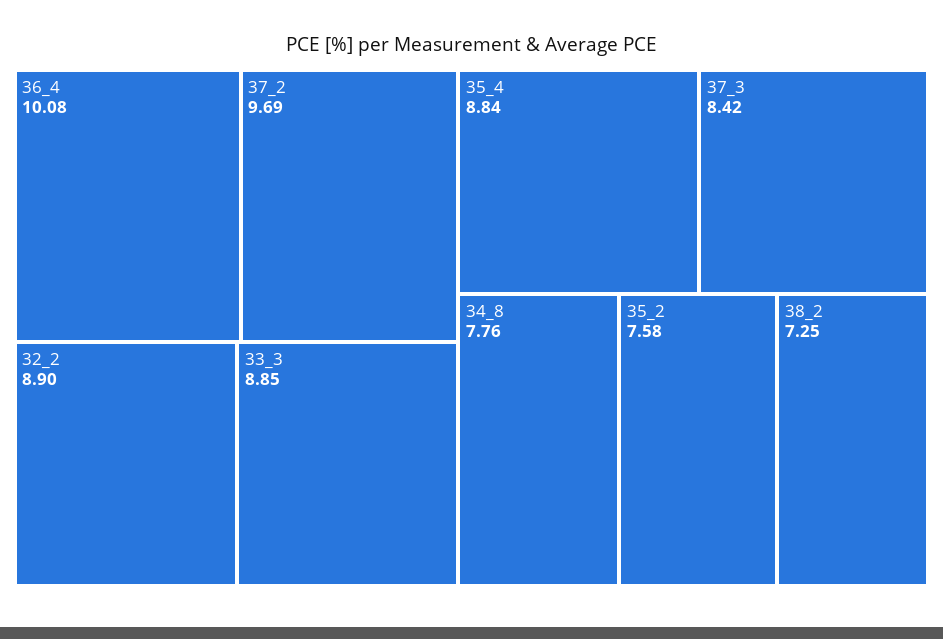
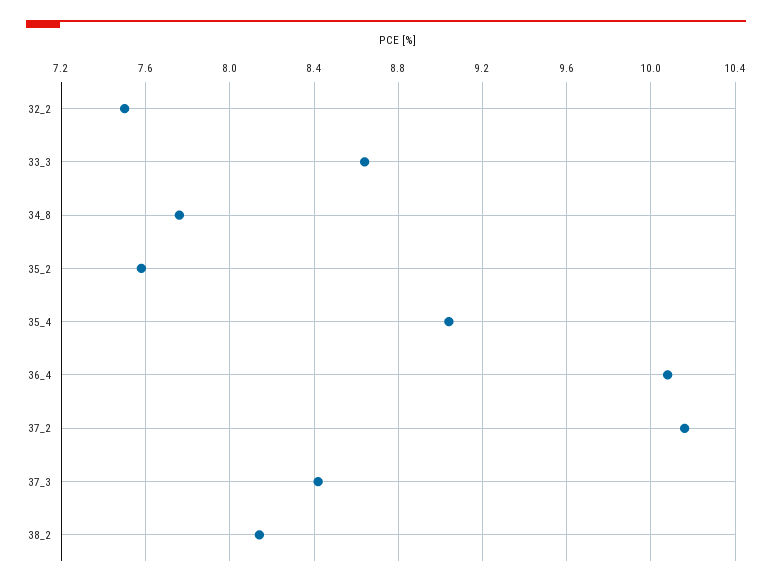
  {
    "36_4": 10.08,
-   "37_2": 9.69,
+   "37_2": 10.15,
-   "32_2": 8.9,
+   "32_2": 7.5,
-   "33_3": 8.85,
+   "33_3": 8.65,
-   "35_4": 8.84,
+   "35_4": 9.05,
    "37_3": 8.42,
    "34_8": 7.76,
    "35_2": 7.58,
-   "38_2": 7.25
+   "38_2": 8.15
  }

